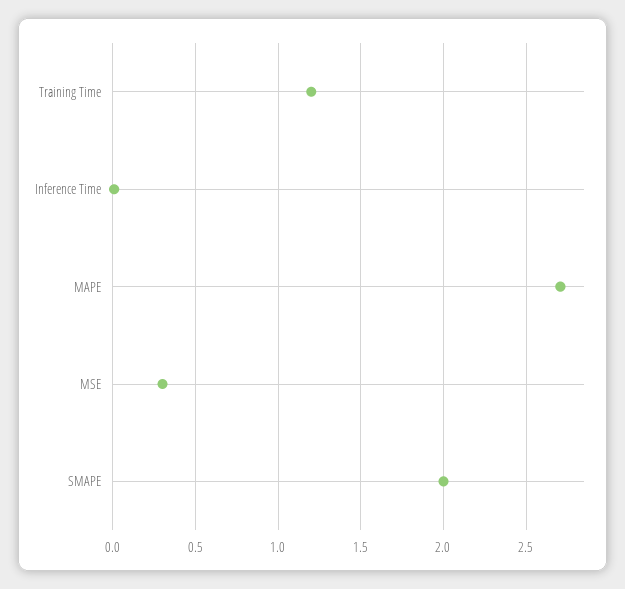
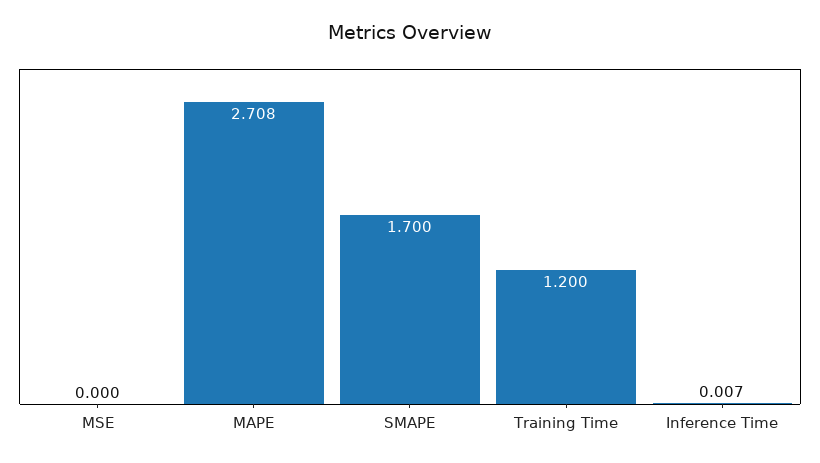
  {
    "Training Time": 1.2,
    "Inference Time": 0.007,
    "MAPE": 2.708,
-   "MSE": 0.3,
+   "MSE": 0,
-   "SMAPE": 2
+   "SMAPE": 1.7
  }

